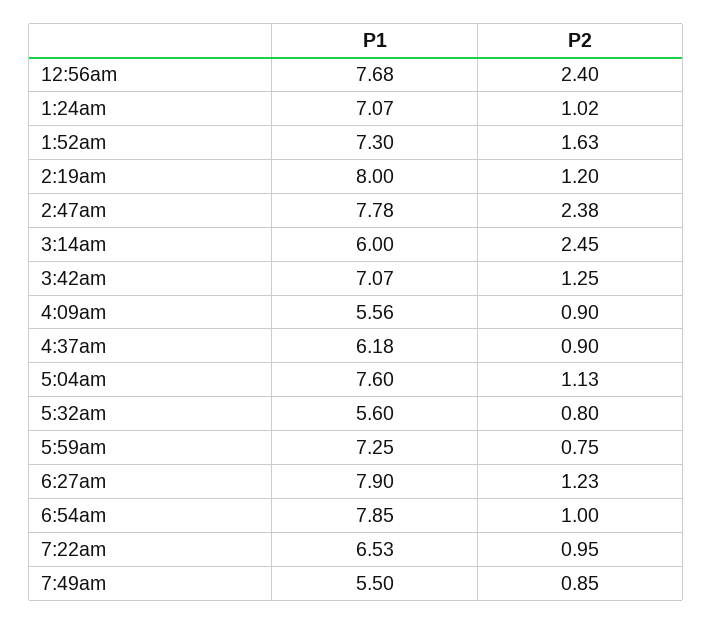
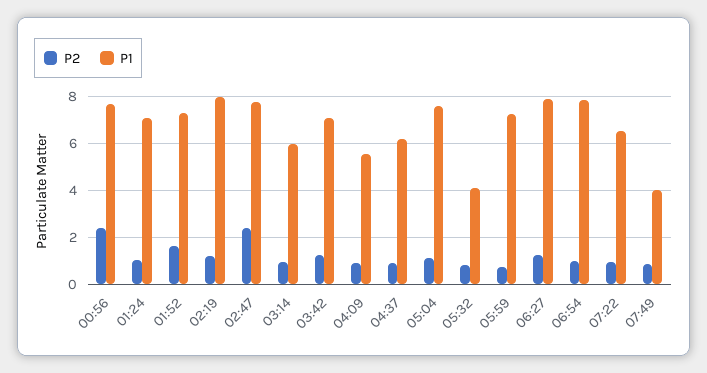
  {
    "P1": {
      "12:56am": 7.68,
      "1:24am": 7.07,
      "1:52am": 7.3,
      "2:19am": 8,
      "2:47am": 7.78,
      "3:14am": 6,
      "3:42am": 7.07,
      "4:09am": 5.56,
      "4:37am": 6.18,
      "5:04am": 7.6,
-     "5:32am": 5.6,
+     "5:32am": 4,
      "5:59am": 7.25,
      "6:27am": 7.9,
      "6:54am": 7.85,
      "7:22am": 6.53,
-     "7:49am": 5.5
+     "7:49am": 4
    },
    "P2": {
      "12:56am": 2.4,
      "1:24am": 1.02,
      "1:52am": 1.63,
      "2:19am": 1.2,
      "2:47am": 2.38,
-     "3:14am": 2.45,
+     "3:14am": 1,
      "3:42am": 1.25,
      "4:09am": 0.9,
      "4:37am": 0.9,
      "5:04am": 1.13,
      "5:32am": 0.8,
      "5:59am": 0.75,
      "6:27am": 1.23,
      "6:54am": 1,
      "7:22am": 0.95,
      "7:49am": 0.85
    }
  }

